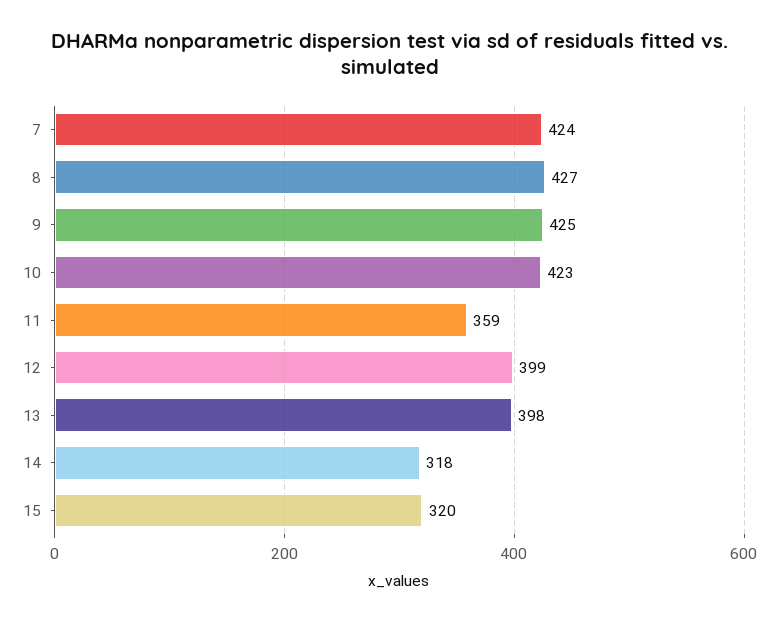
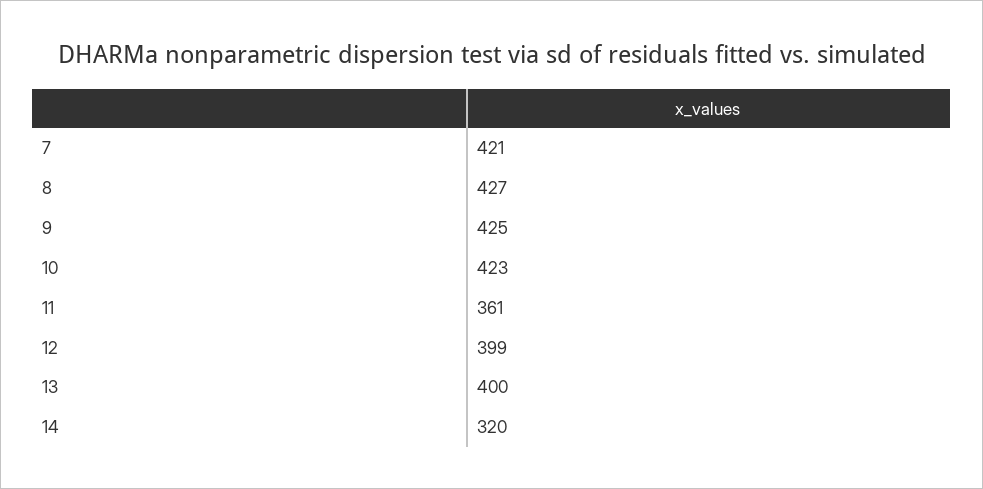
  {
-   "7": 424,
+   "7": 421,
    "8": 427,
    "9": 425,
    "10": 423,
-   "11": 359,
+   "11": 361,
    "12": 399,
-   "13": 398,
+   "13": 400,
-   "14": 318,
+   "14": 320
-   "15": 320
  }

